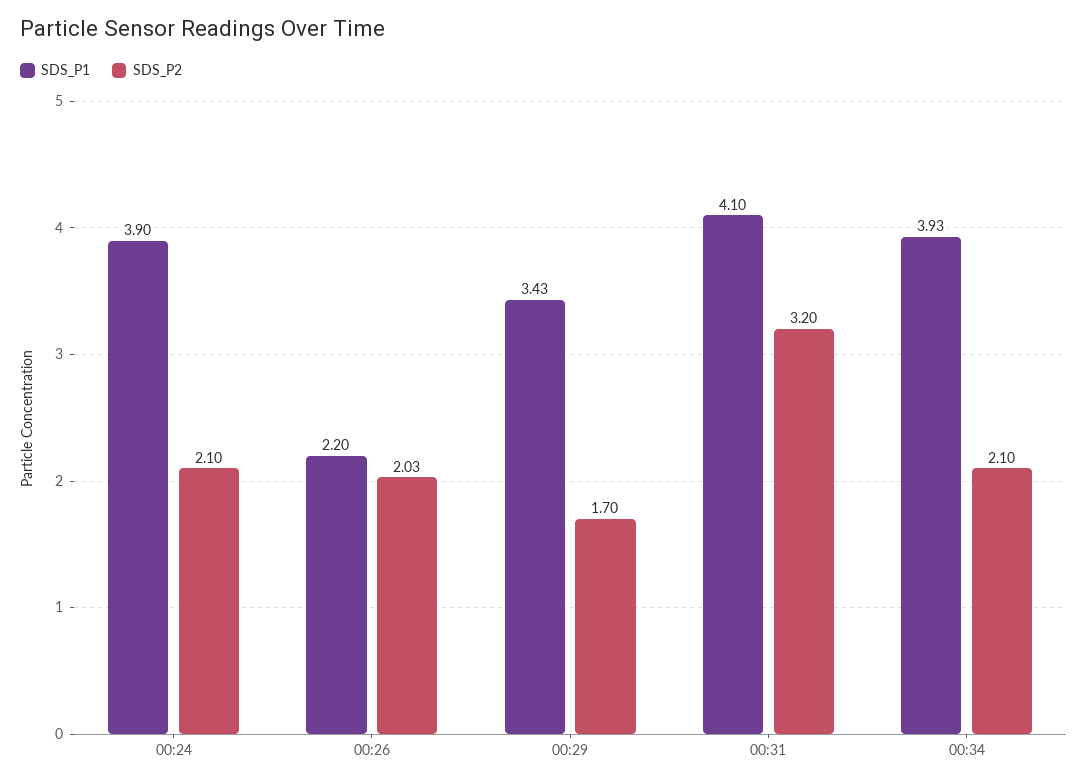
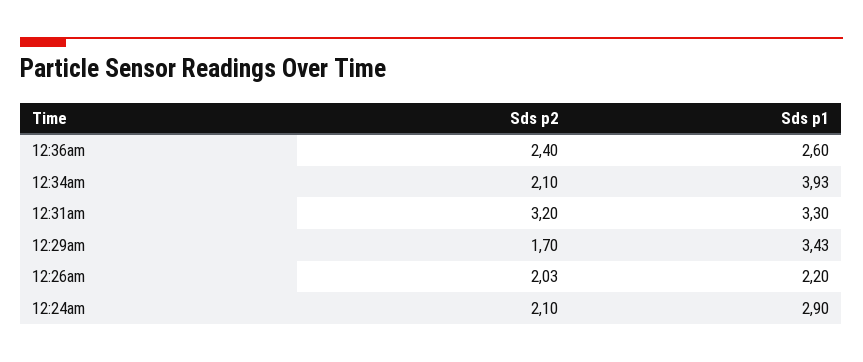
  {
    "SDS_P1": {
-     "00:24": 3.9,
+     "00:24": 2.9,
      "00:26": 2.2,
      "00:29": 3.43,
-     "00:31": 4.1,
+     "00:31": 3.3,
-     "00:34": 3.93
+     "00:34": 3.93,
+     "12:36am": 2.6
    },
    "SDS_P2": {
      "00:24": 2.1,
      "00:26": 2.03,
      "00:29": 1.7,
      "00:31": 3.2,
-     "00:34": 2.1
+     "00:34": 2.1,
+     "12:36am": 2.4
    }
  }

